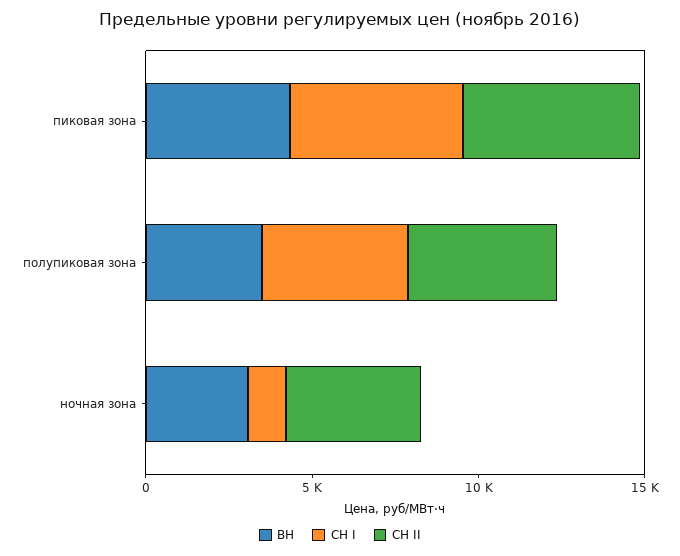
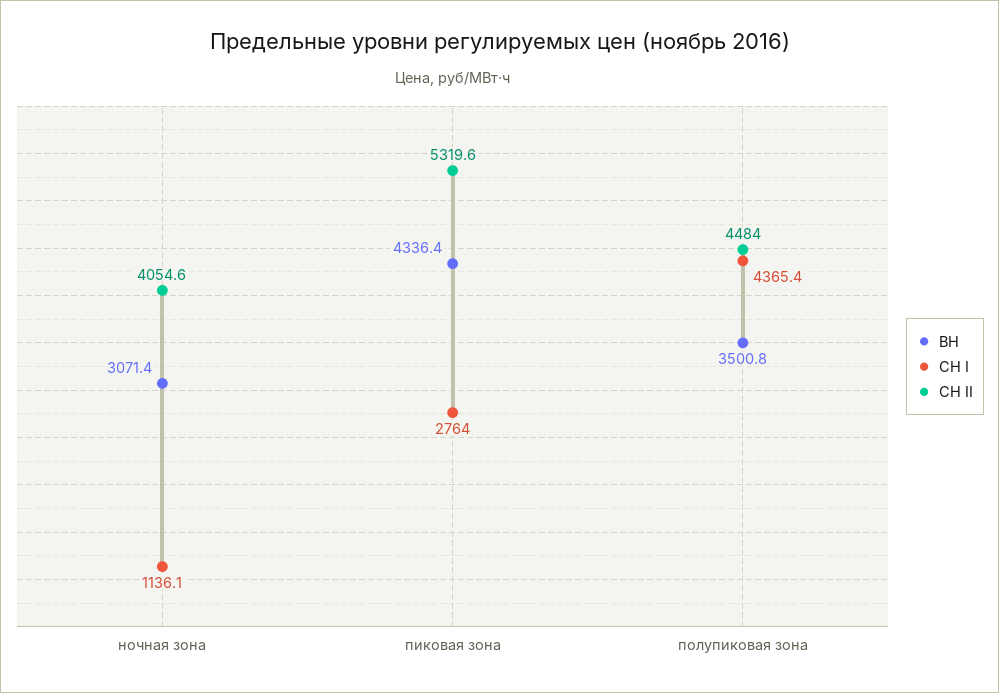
  {
    "ВН": {
      "пиковая зона": 4336.4,
      "полупиковая зона": 3500.8,
      "ночная зона": 3071.4
    },
    "СН I": {
-     "пиковая зона": 5000,
+     "пиковая зона": 2764,
      "полупиковая зона": 4365.4,
      "ночная зона": 1136.1
    },
    "СН II": {
      "пиковая зона": 5319.6,
      "полупиковая зона": 4484,
      "ночная зона": 4054.6
    }
  }

